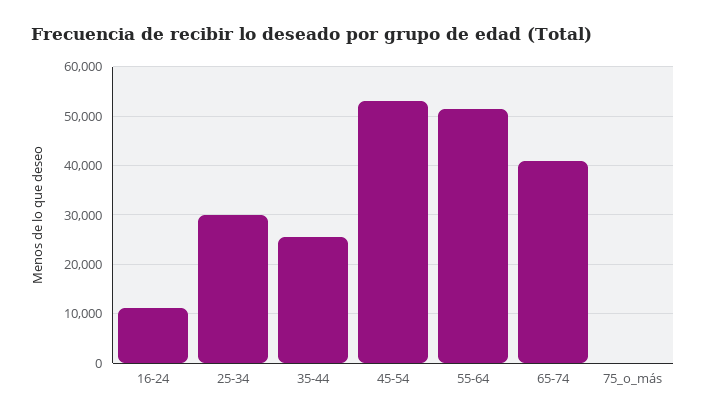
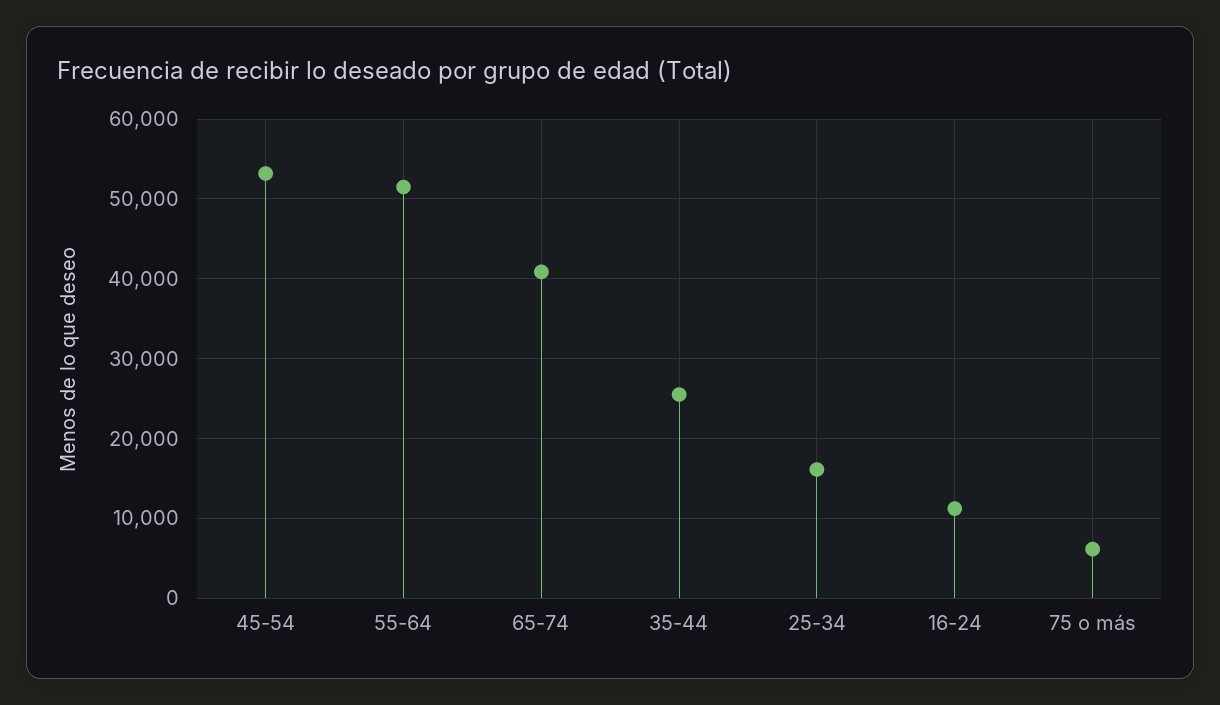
  {
    "16-24": 11000,
-   "25-34": 30000,
+   "25-34": 16000,
    "35-44": 25000,
    "45-54": 53000,
    "55-64": 51000,
    "65-74": 41000,
-   "75_o_más": 0
+   "75_o_más": 6000
  }

